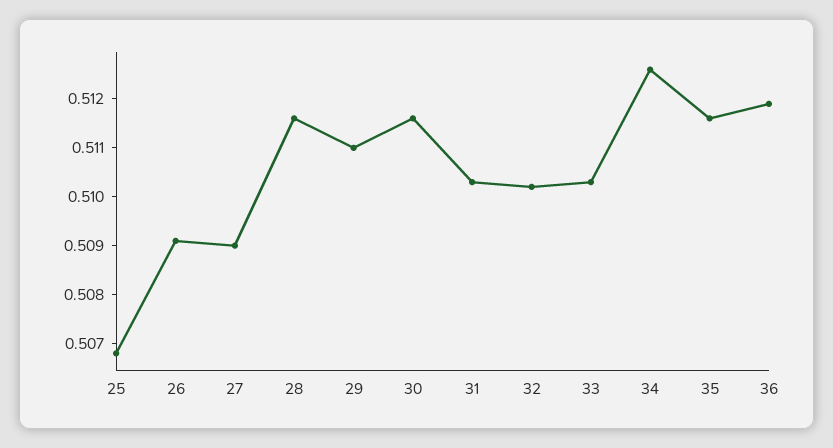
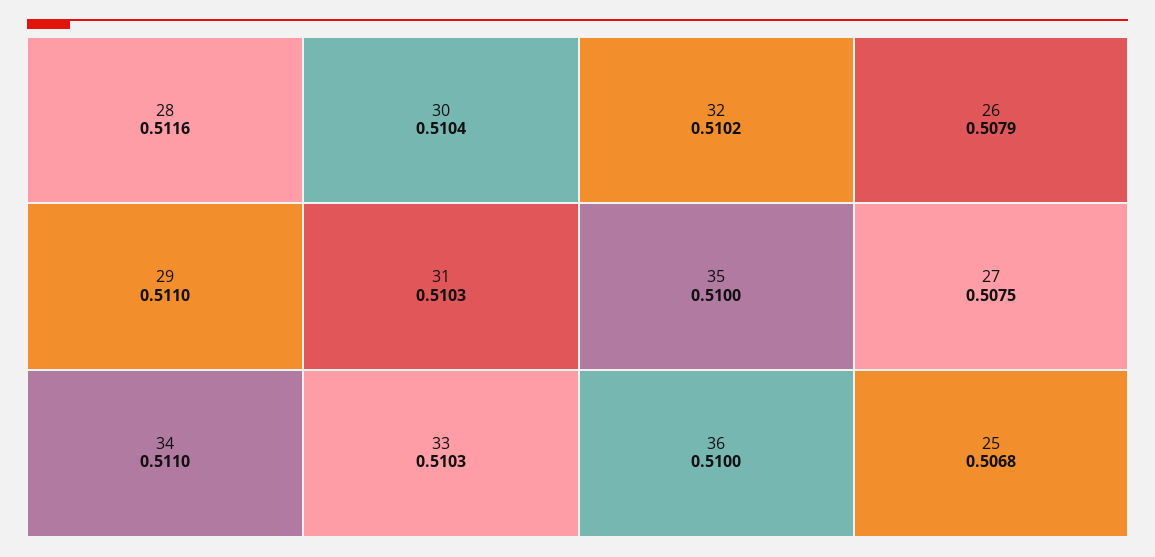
  {
    "25": 0.5068,
-   "26": 0.509,
+   "26": 0.5079,
-   "27": 0.509,
+   "27": 0.5075,
    "28": 0.5116,
    "29": 0.511,
-   "30": 0.5115,
+   "30": 0.5104,
    "31": 0.5103,
    "32": 0.5102,
    "33": 0.5103,
-   "34": 0.5125,
+   "34": 0.511,
-   "35": 0.5115,
+   "35": 0.51,
-   "36": 0.512
+   "36": 0.51
  }

